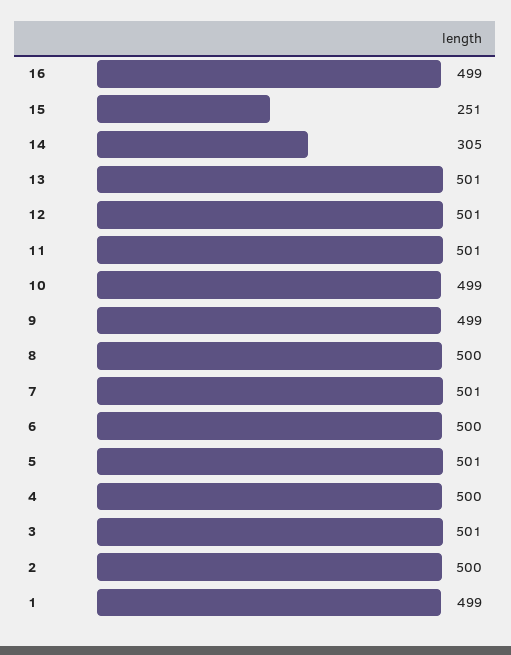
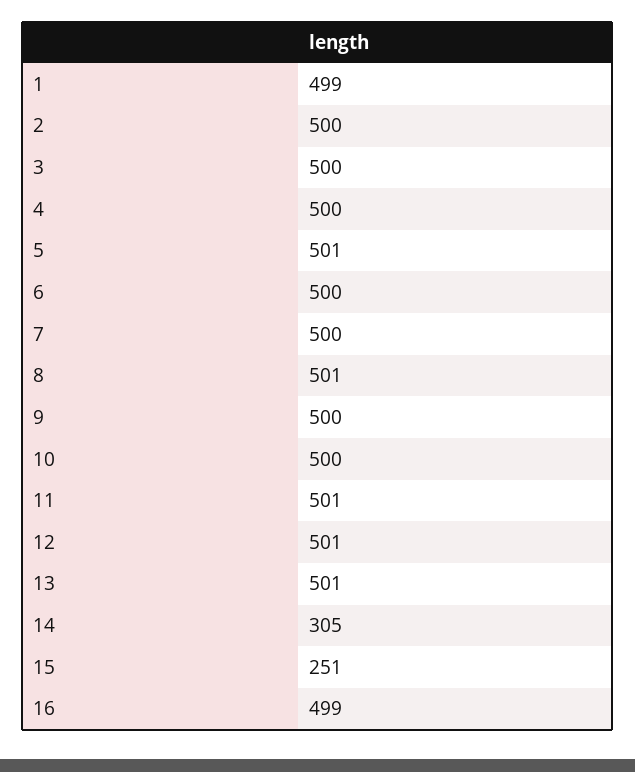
  {
    "16": 499,
    "15": 251,
    "14": 305,
    "13": 501,
    "12": 501,
    "11": 501,
-   "10": 499,
+   "10": 500,
-   "9": 499,
+   "9": 500,
-   "8": 500,
+   "8": 501,
-   "7": 501,
+   "7": 500,
    "6": 500,
    "5": 501,
    "4": 500,
-   "3": 501,
+   "3": 500,
    "2": 500,
    "1": 499
  }

